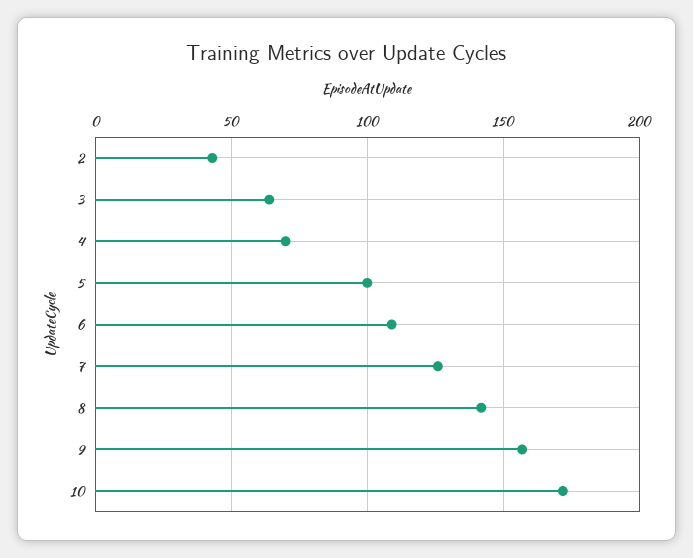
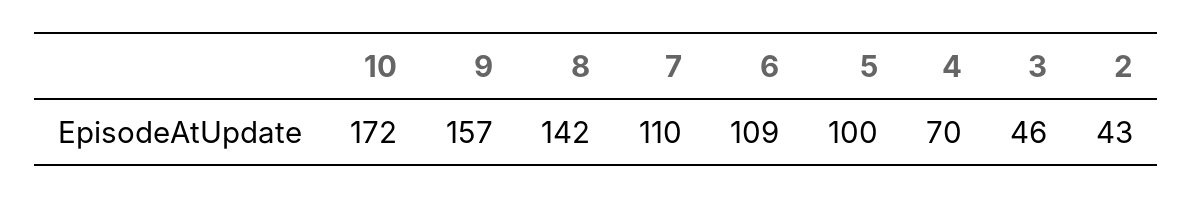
  {
    "2": 43,
-   "3": 65,
+   "3": 46,
    "4": 70,
    "5": 100,
    "6": 109,
-   "7": 125,
+   "7": 110,
    "8": 142,
    "9": 157,
    "10": 172
  }

